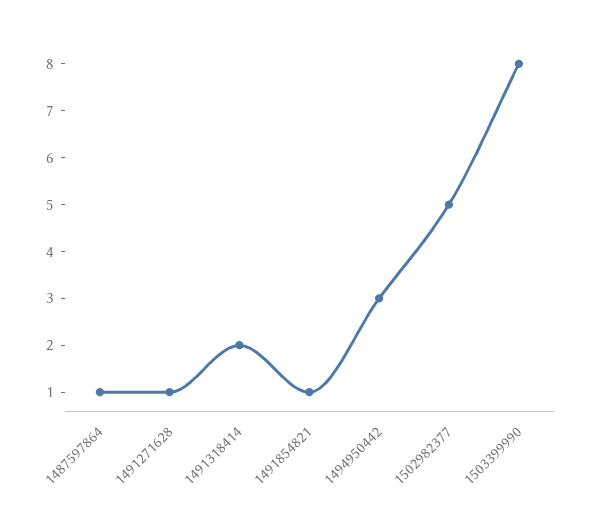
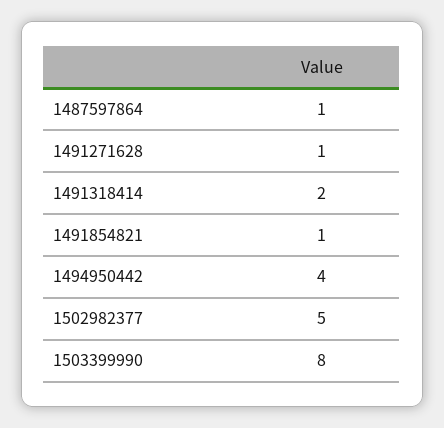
  {
    "1487597864": 1,
    "1491271628": 1,
    "1491318414": 2,
    "1491854821": 1,
-   "1494950442": 3,
+   "1494950442": 4,
    "1502982377": 5,
    "1503399990": 8
  }

